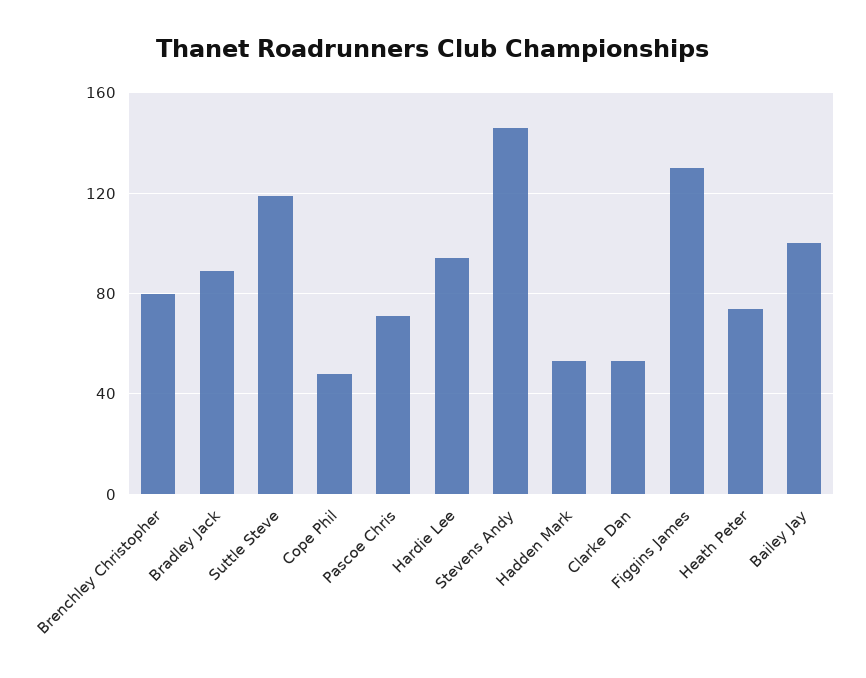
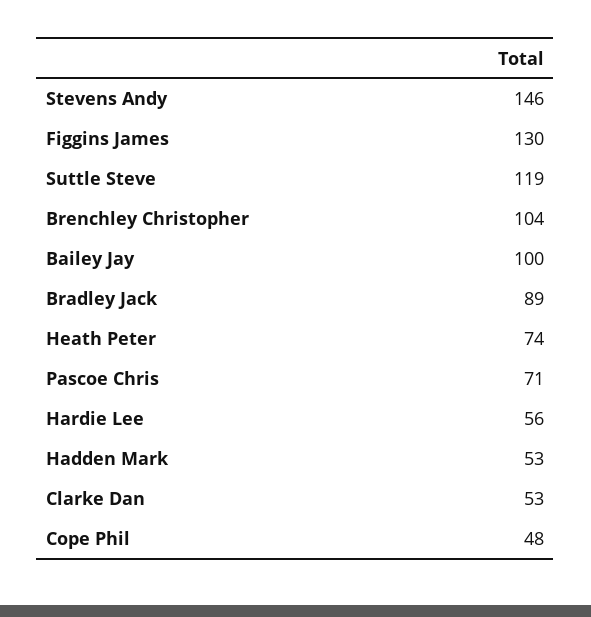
  {
-   "Brenchley Christopher": 80,
+   "Brenchley Christopher": 104,
    "Bradley Jack": 89,
    "Suttle Steve": 119,
    "Cope Phil": 48,
    "Pascoe Chris": 71,
-   "Hardie Lee": 95,
+   "Hardie Lee": 56,
    "Stevens Andy": 146,
    "Hadden Mark": 53,
    "Clarke Dan": 53,
    "Figgins James": 130,
    "Heath Peter": 74,
    "Bailey Jay": 100
  }

